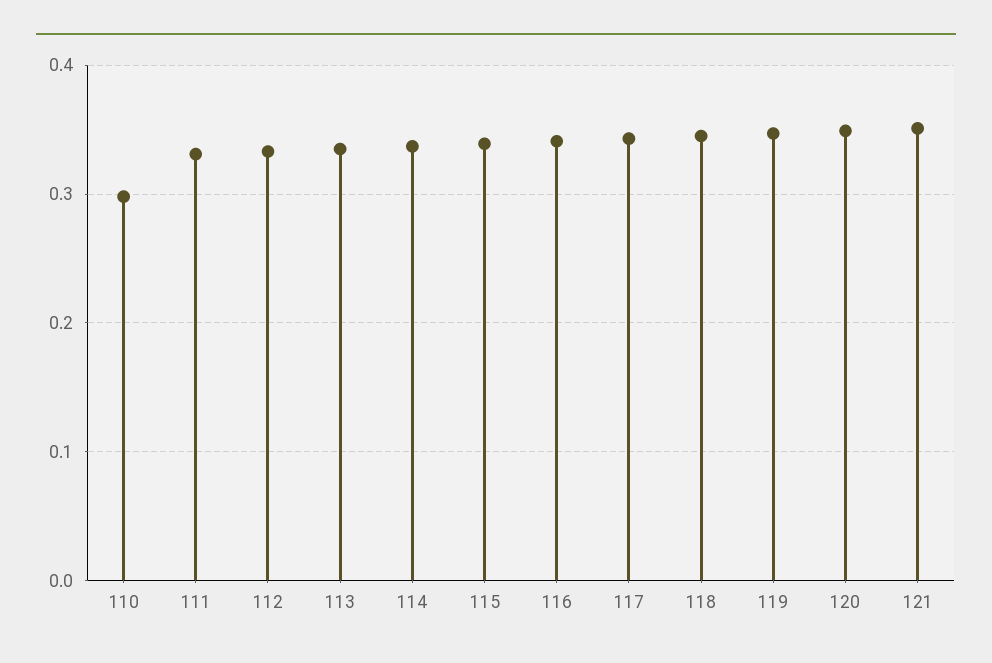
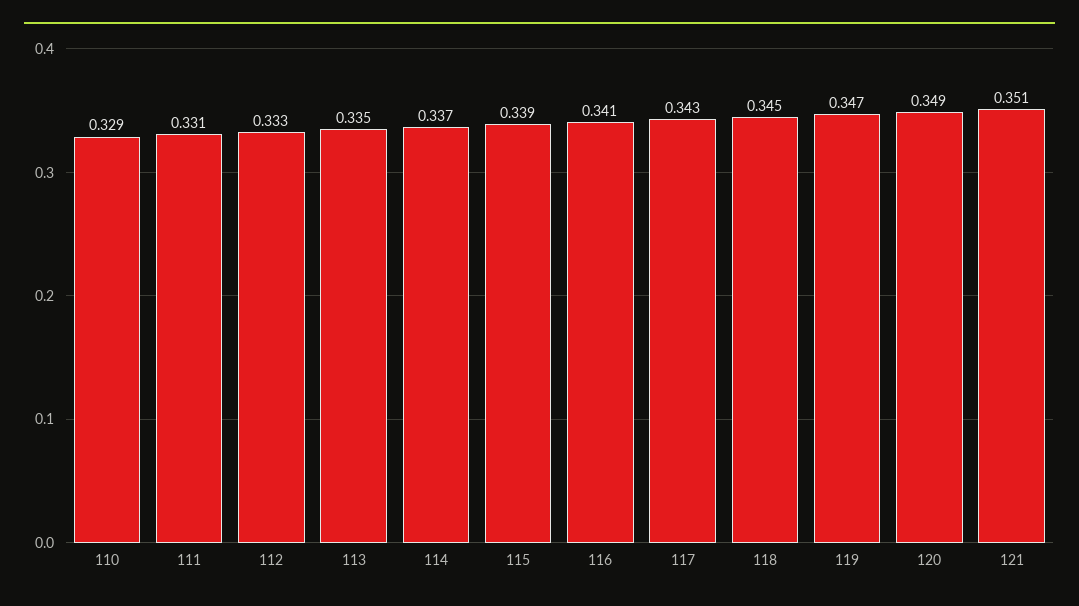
  {
-   "110": 0.3,
+   "110": 0.329,
    "111": 0.331,
    "112": 0.333,
    "113": 0.335,
    "114": 0.337,
    "115": 0.339,
    "116": 0.341,
    "117": 0.343,
    "118": 0.345,
    "119": 0.347,
    "120": 0.349,
    "121": 0.351
  }

